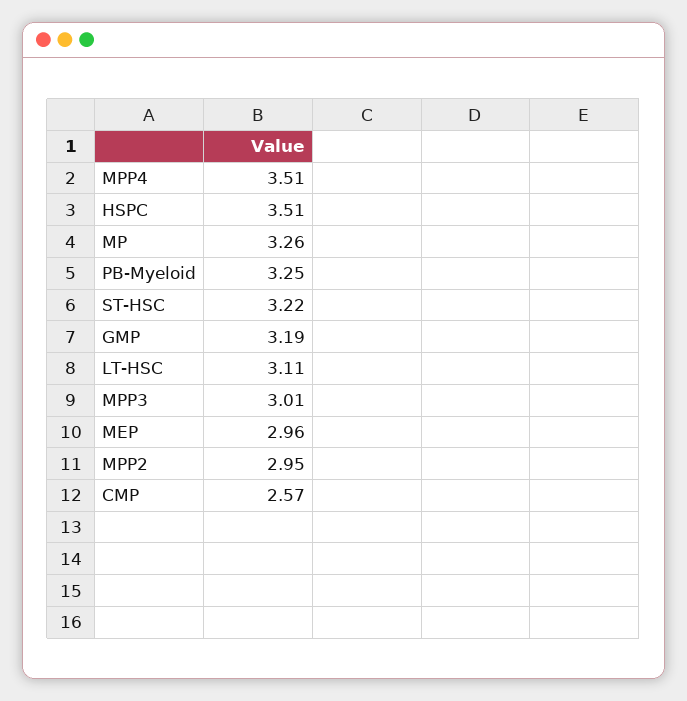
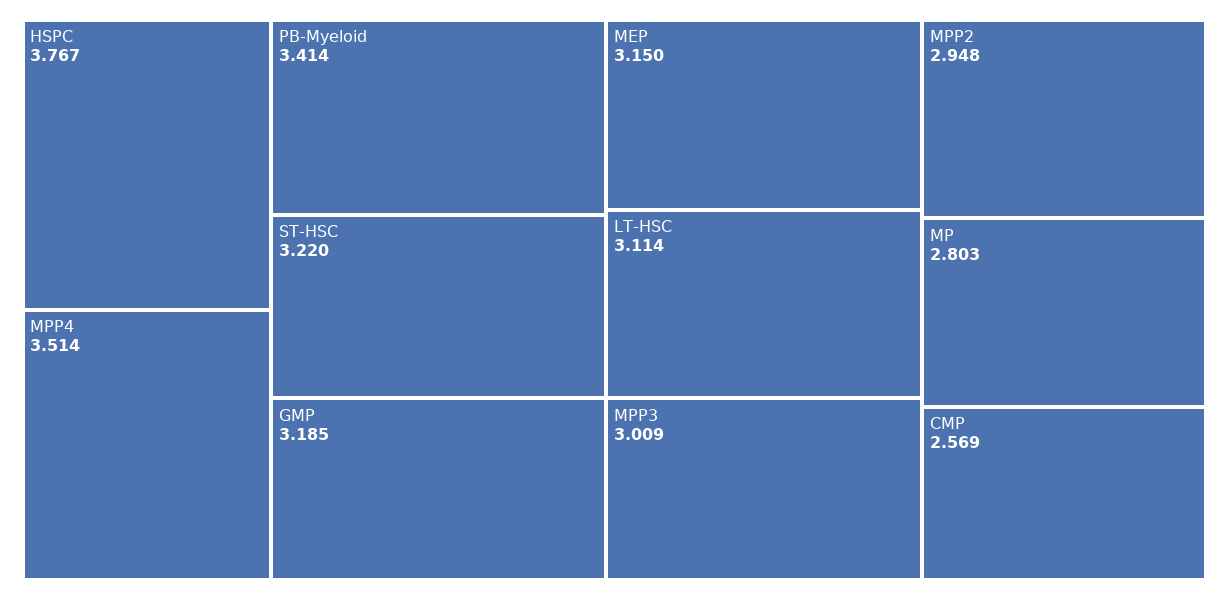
  {
    "MPP4": 3.514,
-   "HSPC": 3.51,
+   "HSPC": 3.767,
-   "MP": 3.26,
+   "MP": 2.803,
-   "PB-Myeloid": 3.25,
+   "PB-Myeloid": 3.414,
    "ST-HSC": 3.22,
    "GMP": 3.185,
    "LT-HSC": 3.114,
    "MPP3": 3.009,
-   "MEP": 2.96,
+   "MEP": 3.15,
    "MPP2": 2.948,
    "CMP": 2.569
  }

